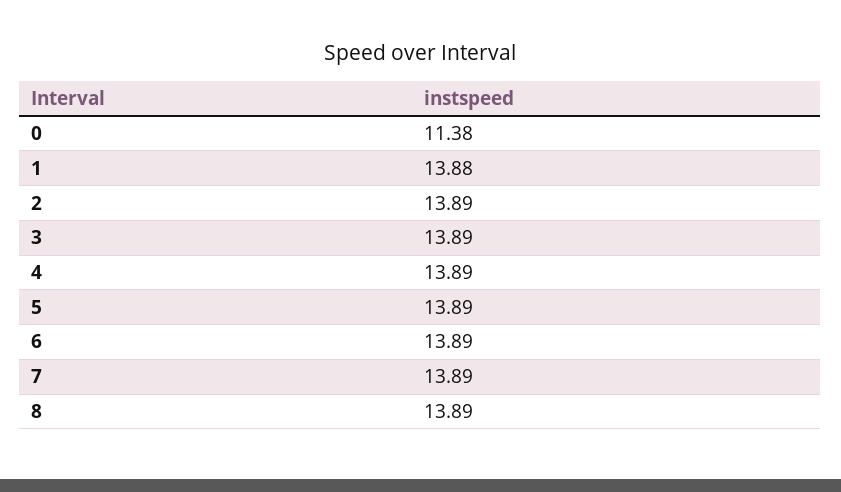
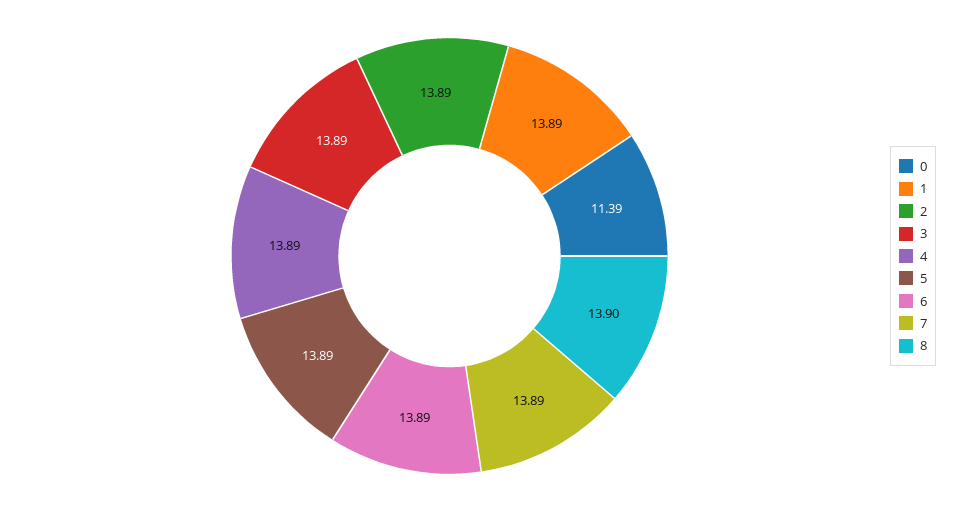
  {
-   "0": 11.38,
+   "0": 11.39,
-   "1": 13.88,
+   "1": 13.89,
    "2": 13.89,
    "3": 13.89,
    "4": 13.89,
    "5": 13.89,
    "6": 13.89,
    "7": 13.89,
-   "8": 13.89
+   "8": 13.9
  }

